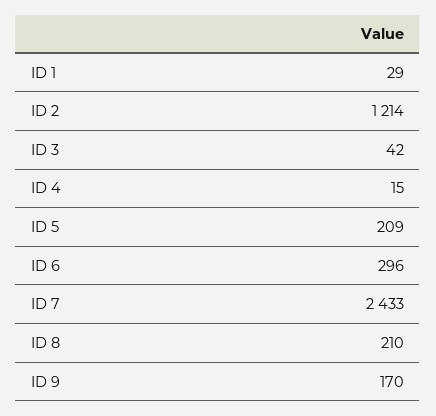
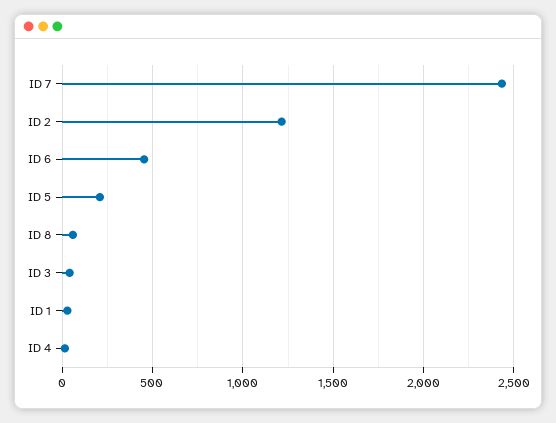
  {
    "ID 1": 29,
    "ID 2": 1214,
    "ID 3": 42,
    "ID 4": 15,
    "ID 5": 209,
-   "ID 6": 296,
+   "ID 6": 450,
    "ID 7": 2433,
-   "ID 8": 210,
+   "ID 8": 50
-   "ID 9": 170
  }

